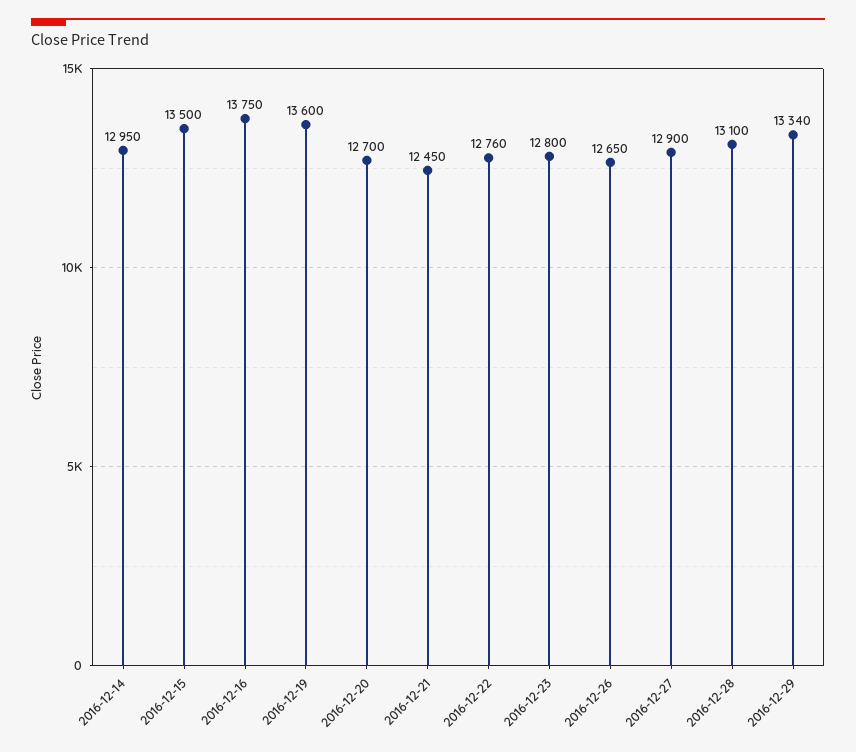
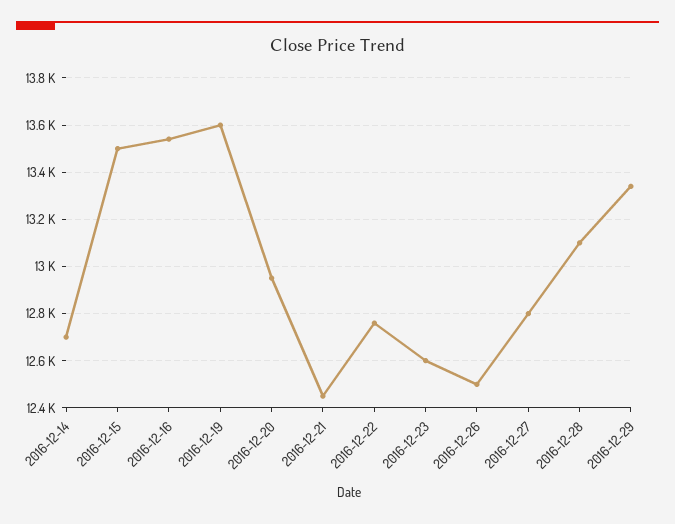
  {
-   "2016-12-14": 12950,
+   "2016-12-14": 12700,
    "2016-12-15": 13500,
-   "2016-12-16": 13750,
+   "2016-12-16": 13550,
    "2016-12-19": 13600,
-   "2016-12-20": 12700,
+   "2016-12-20": 12950,
    "2016-12-21": 12450,
    "2016-12-22": 12760,
-   "2016-12-23": 12800,
+   "2016-12-23": 12600,
-   "2016-12-26": 12650,
+   "2016-12-26": 12500,
-   "2016-12-27": 12900,
+   "2016-12-27": 12800,
    "2016-12-28": 13100,
    "2016-12-29": 13340
  }

